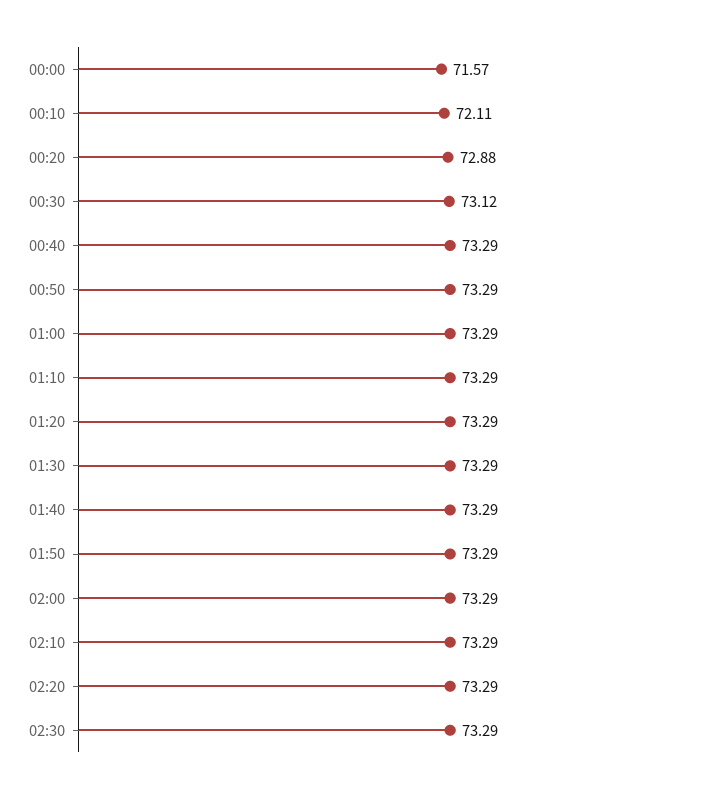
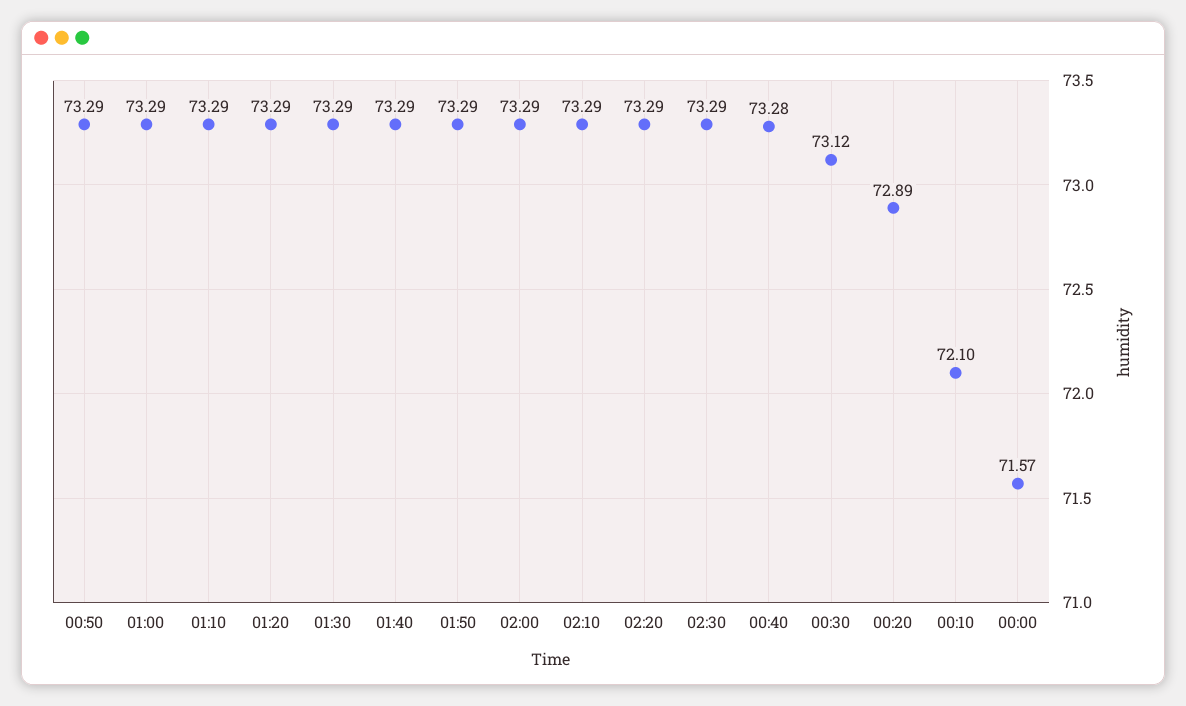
  {
    "00:00": 71.57,
-   "00:10": 72.11,
+   "00:10": 72.1,
-   "00:20": 72.88,
+   "00:20": 72.89,
    "00:30": 73.12,
-   "00:40": 73.29,
+   "00:40": 73.28,
    "00:50": 73.29,
    "01:00": 73.29,
    "01:10": 73.29,
    "01:20": 73.29,
    "01:30": 73.29,
    "01:40": 73.29,
    "01:50": 73.29,
    "02:00": 73.29,
    "02:10": 73.29,
    "02:20": 73.29,
    "02:30": 73.29
  }

